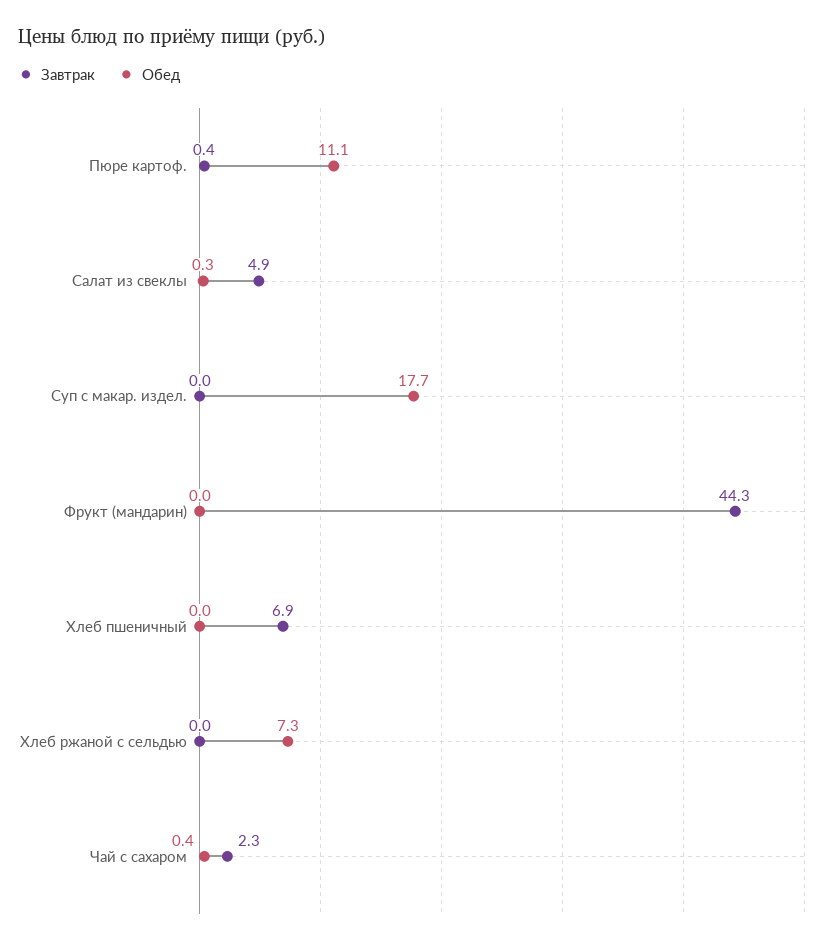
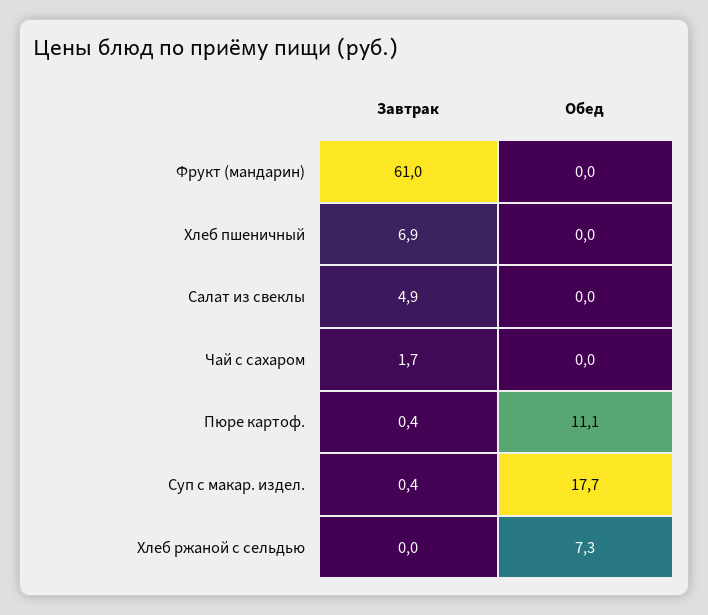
  {
    "Завтрак": {
      "Пюре картоф.": 0.4,
      "Салат из свеклы": 4.9,
-     "Суп с макар. издел.": 0,
+     "Суп с макар. издел.": 0.4,
-     "Фрукт (мандарин)": 44.3,
+     "Фрукт (мандарин)": 61,
      "Хлеб пшеничный": 6.9,
      "Хлеб ржаной с сельдью": 0,
-     "Чай с сахаром": 2.3
+     "Чай с сахаром": 1.7
    },
    "Обед": {
      "Пюре картоф.": 11.1,
-     "Салат из свеклы": 0.3,
+     "Салат из свеклы": 0,
      "Суп с макар. издел.": 17.7,
      "Фрукт (мандарин)": 0,
      "Хлеб пшеничный": 0,
      "Хлеб ржаной с сельдью": 7.3,
-     "Чай с сахаром": 0.4
+     "Чай с сахаром": 0
    }
  }

